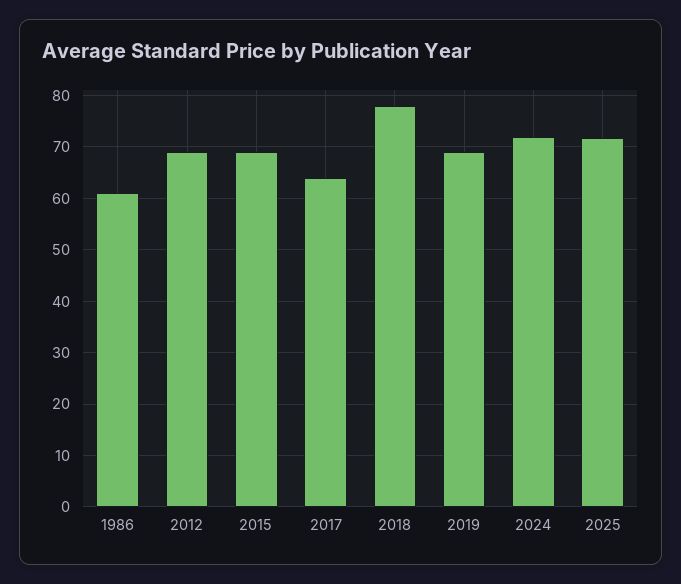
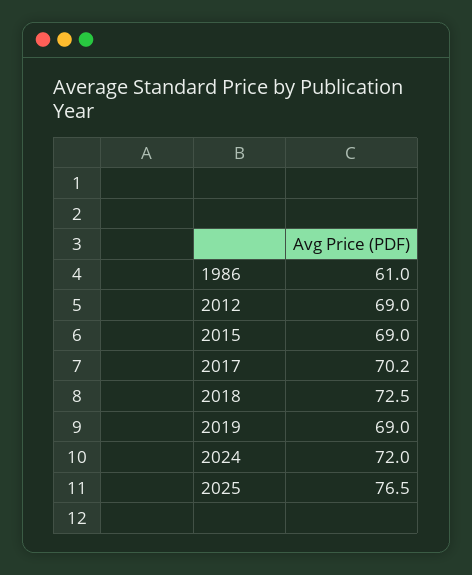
  {
    "1986": 61,
    "2012": 69,
    "2015": 69,
-   "2017": 64,
+   "2017": 70.2,
-   "2018": 78,
+   "2018": 72.5,
    "2019": 69,
    "2024": 72,
-   "2025": 72
+   "2025": 76.5
  }

